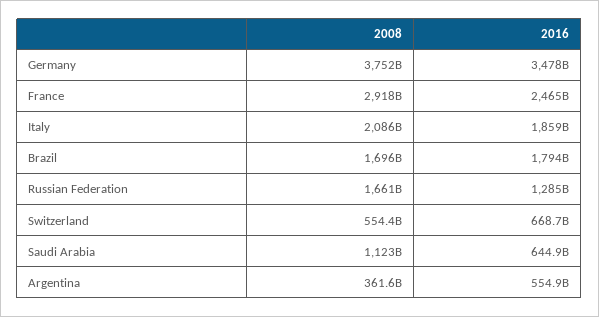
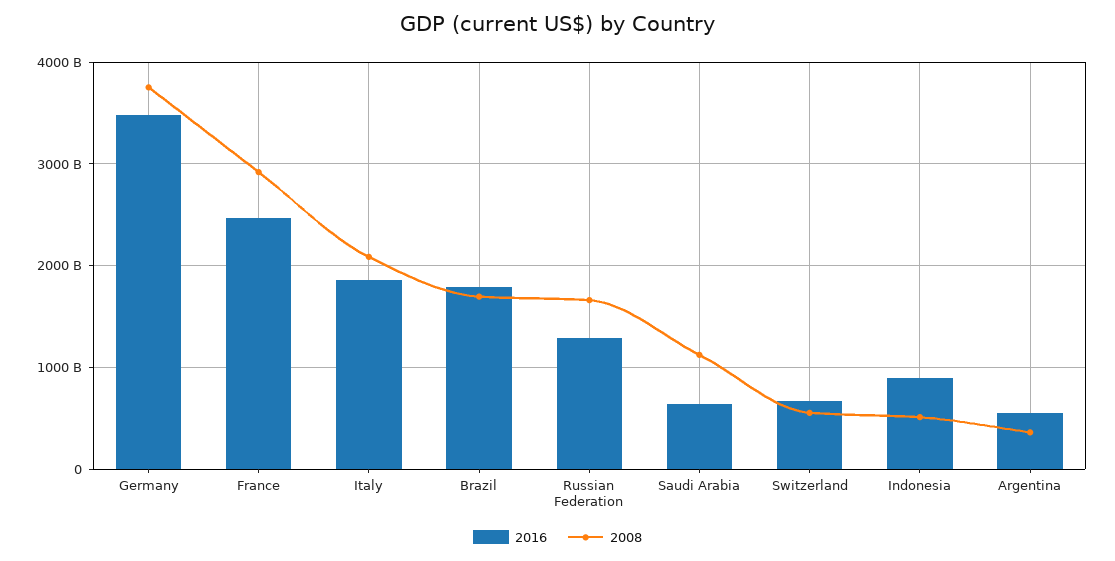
  {
    "2008": {
      "Germany": 3752000000000,
      "France": 2918000000000,
      "Italy": 2086000000000,
      "Brazil": 1696000000000,
      "Russian Federation": 1661000000000,
      "Switzerland": 554400000000,
      "Saudi Arabia": 1123000000000,
-     "Argentina": 361600000000
+     "Argentina": 361600000000,
+     "Indonesia": 500000000000
    },
    "2016": {
      "Germany": 3478000000000,
      "France": 2465000000000,
      "Italy": 1859000000000,
      "Brazil": 1794000000000,
      "Russian Federation": 1285000000000,
      "Switzerland": 668700000000,
      "Saudi Arabia": 644900000000,
-     "Argentina": 554900000000
+     "Argentina": 554900000000,
+     "Indonesia": 900000000000
    }
  }

